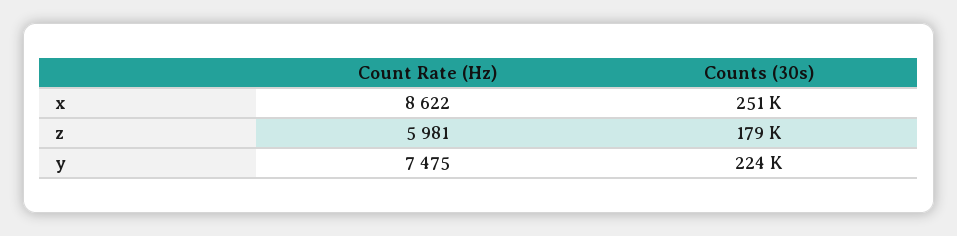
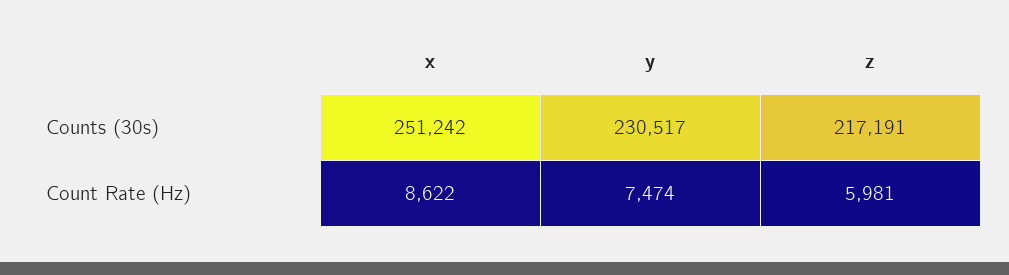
  {
    "Count Rate (Hz)": {
      "x": 8622,
      "z": 5981,
-     "y": 7475
+     "y": 7474
    },
    "Counts (30s)": {
      "x": 251242,
-     "z": 179000,
+     "z": 217191,
-     "y": 224000
+     "y": 230517
    }
  }

